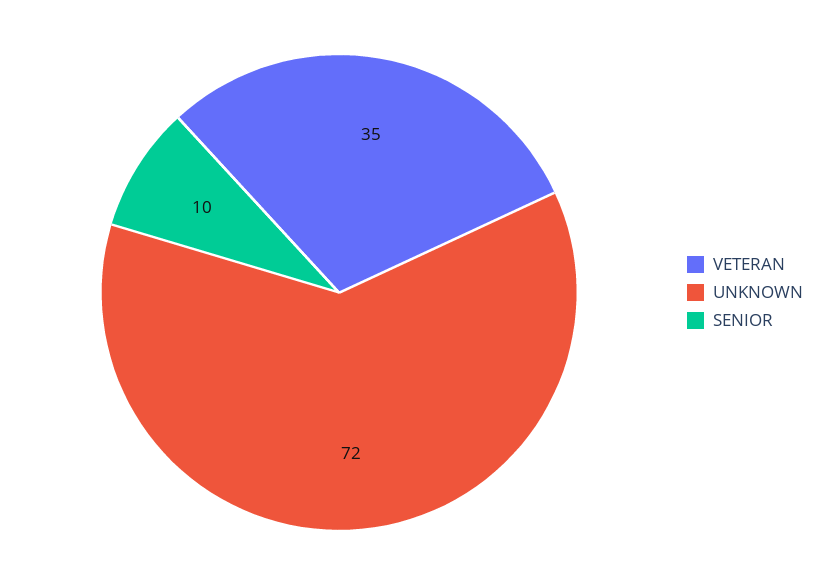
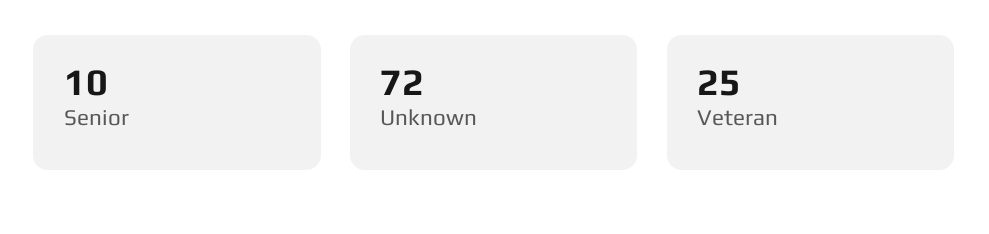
  {
-   "VETERAN": 35,
+   "VETERAN": 25,
    "UNKNOWN": 72,
    "SENIOR": 10
  }

